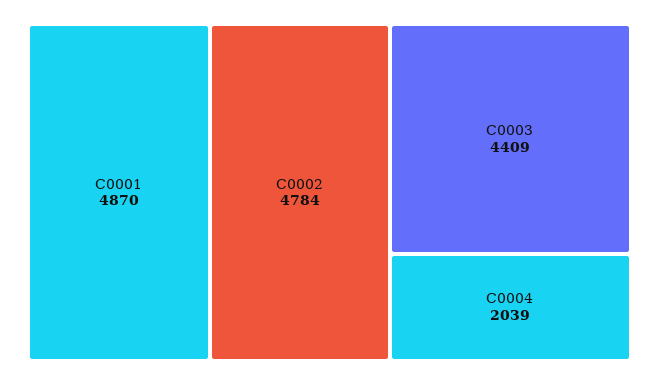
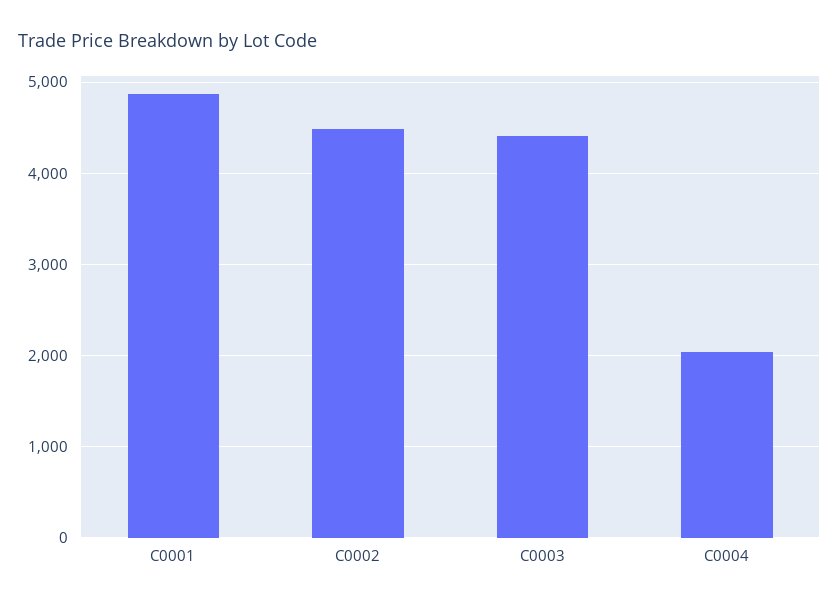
  {
    "C0001": 4870,
-   "C0002": 4784,
+   "C0002": 4500,
    "C0003": 4409,
    "C0004": 2039
  }

